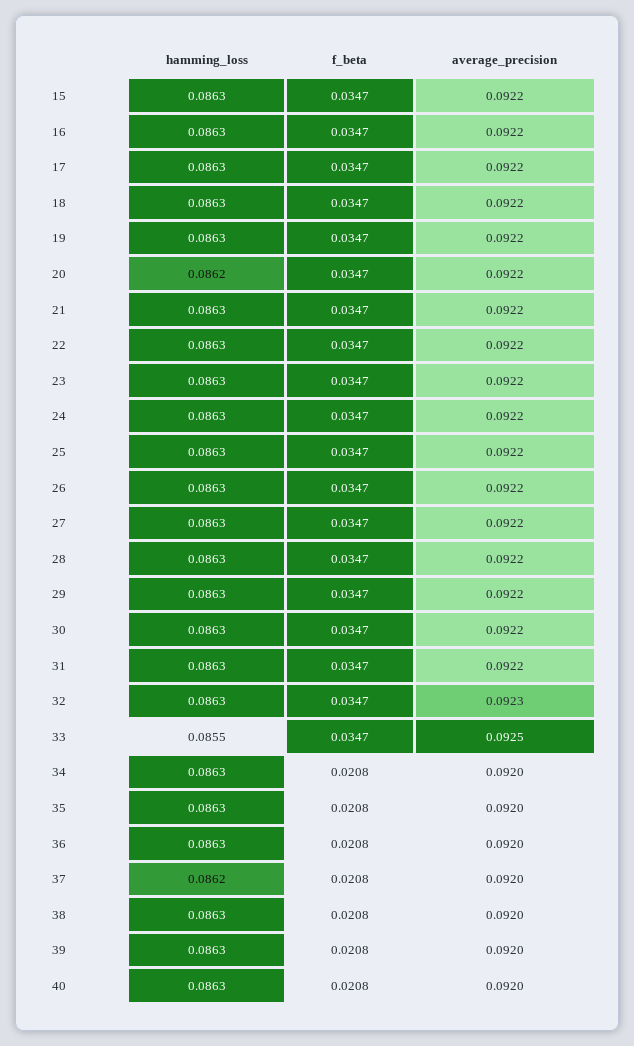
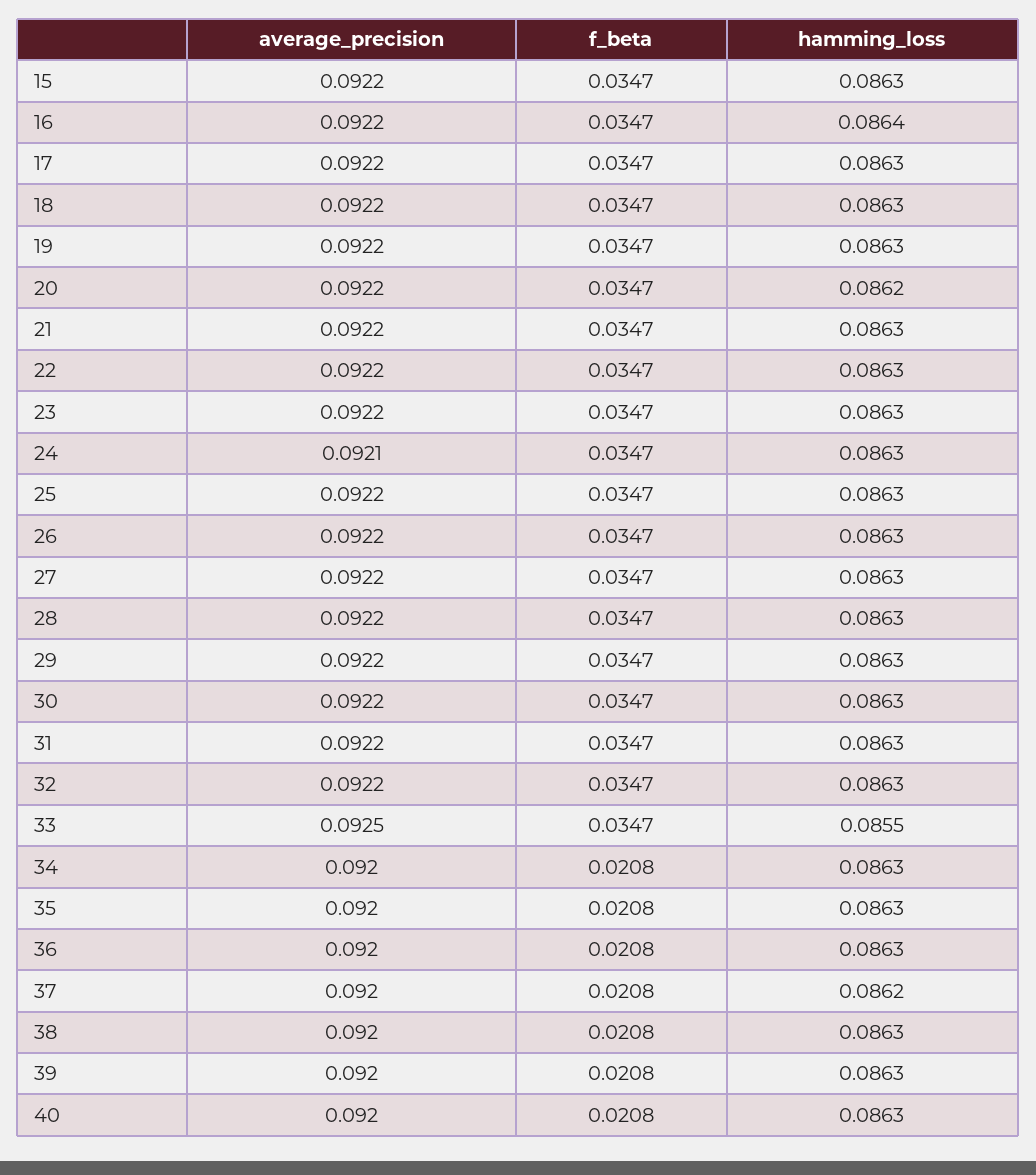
  {
    "hamming_loss": {
      "15": 0.0863,
-     "16": 0.0863,
+     "16": 0.0864,
      "17": 0.0863,
      "18": 0.0863,
      "19": 0.0863,
      "20": 0.0862,
      "21": 0.0863,
      "22": 0.0863,
      "23": 0.0863,
      "24": 0.0863,
      "25": 0.0863,
      "26": 0.0863,
      "27": 0.0863,
      "28": 0.0863,
      "29": 0.0863,
      "30": 0.0863,
      "31": 0.0863,
      "32": 0.0863,
      "33": 0.0855,
      "34": 0.0863,
      "35": 0.0863,
      "36": 0.0863,
      "37": 0.0862,
      "38": 0.0863,
      "39": 0.0863,
      "40": 0.0863
    },
    "f_beta": {
      "15": 0.0347,
      "16": 0.0347,
      "17": 0.0347,
      "18": 0.0347,
      "19": 0.0347,
      "20": 0.0347,
      "21": 0.0347,
      "22": 0.0347,
      "23": 0.0347,
      "24": 0.0347,
      "25": 0.0347,
      "26": 0.0347,
      "27": 0.0347,
      "28": 0.0347,
      "29": 0.0347,
      "30": 0.0347,
      "31": 0.0347,
      "32": 0.0347,
      "33": 0.0347,
      "34": 0.0208,
      "35": 0.0208,
      "36": 0.0208,
      "37": 0.0208,
      "38": 0.0208,
      "39": 0.0208,
      "40": 0.0208
    },
    "average_precision": {
      "15": 0.0922,
      "16": 0.0922,
      "17": 0.0922,
      "18": 0.0922,
      "19": 0.0922,
      "20": 0.0922,
      "21": 0.0922,
      "22": 0.0922,
      "23": 0.0922,
-     "24": 0.0922,
+     "24": 0.0921,
      "25": 0.0922,
      "26": 0.0922,
      "27": 0.0922,
      "28": 0.0922,
      "29": 0.0922,
      "30": 0.0922,
      "31": 0.0922,
-     "32": 0.0923,
+     "32": 0.0922,
      "33": 0.0925,
      "34": 0.092,
      "35": 0.092,
      "36": 0.092,
      "37": 0.092,
      "38": 0.092,
      "39": 0.092,
      "40": 0.092
    }
  }

